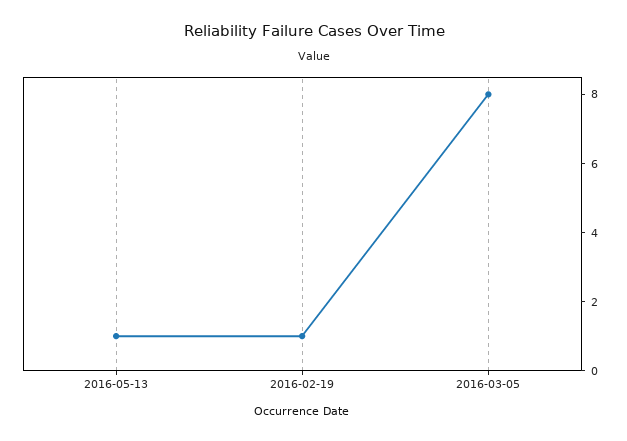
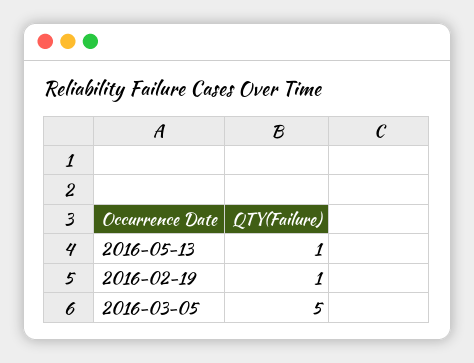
  {
    "2016-05-13": 1,
    "2016-02-19": 1,
-   "2016-03-05": 8
+   "2016-03-05": 5
  }

